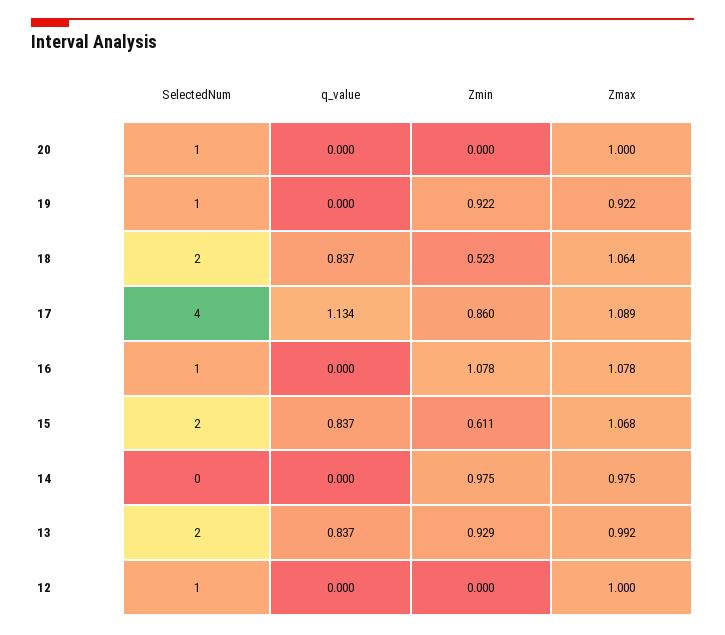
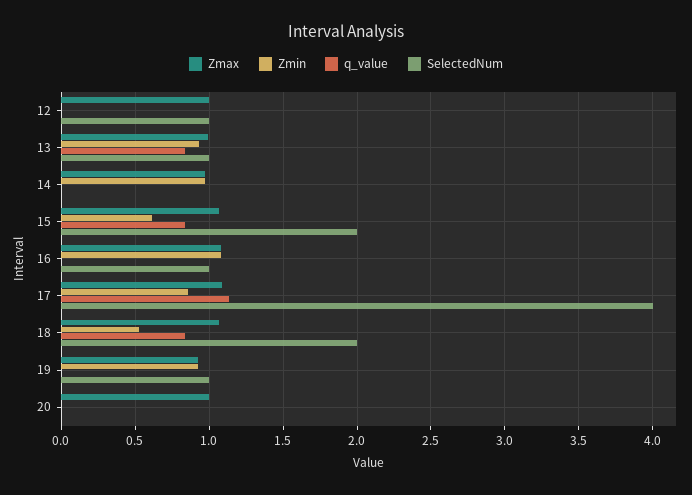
  {
    "SelectedNum": {
-     "20": 1,
+     "20": 0,
      "19": 1,
      "18": 2,
      "17": 4,
      "16": 1,
      "15": 2,
      "14": 0,
-     "13": 2,
+     "13": 1,
      "12": 1
    },
    "q_value": {
      "20": 0,
      "19": 0,
      "18": 0.837,
      "17": 1.134,
      "16": 0,
      "15": 0.837,
      "14": 0,
      "13": 0.837,
      "12": 0
    },
    "Zmin": {
      "20": 0,
      "19": 0.922,
      "18": 0.523,
      "17": 0.86,
      "16": 1.078,
      "15": 0.611,
      "14": 0.975,
      "13": 0.929,
      "12": 0
    },
    "Zmax": {
      "20": 1,
      "19": 0.922,
      "18": 1.064,
      "17": 1.089,
      "16": 1.078,
      "15": 1.068,
      "14": 0.975,
      "13": 0.992,
      "12": 1
    }
  }

